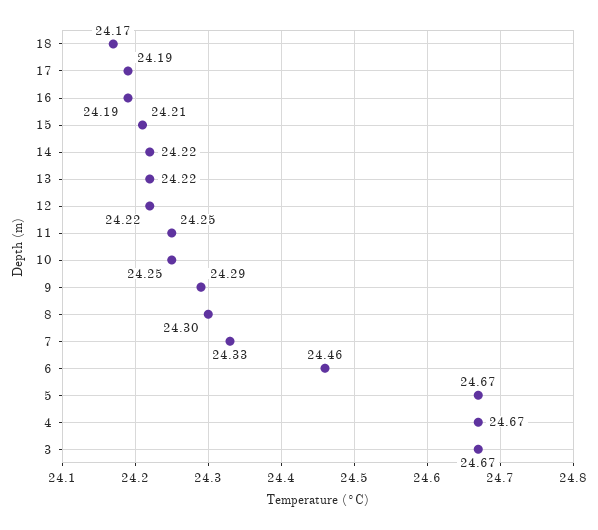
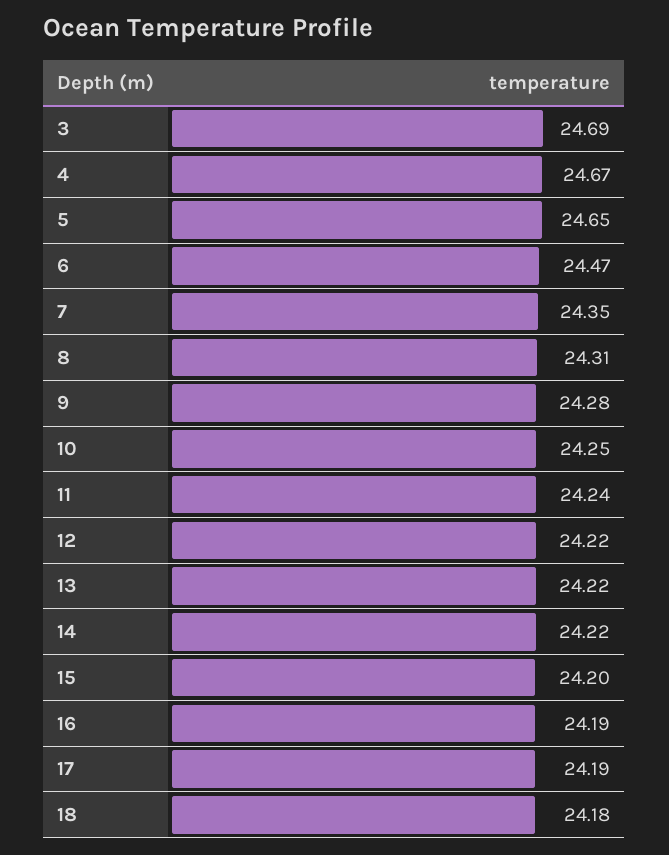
  {
-   "18": 24.17,
+   "18": 24.18,
    "17": 24.19,
    "16": 24.19,
-   "15": 24.21,
+   "15": 24.2,
    "14": 24.22,
    "13": 24.22,
    "12": 24.22,
-   "11": 24.25,
+   "11": 24.24,
    "10": 24.25,
-   "9": 24.29,
+   "9": 24.28,
-   "8": 24.3,
+   "8": 24.31,
-   "7": 24.33,
+   "7": 24.35,
-   "6": 24.46,
+   "6": 24.47,
-   "5": 24.67,
+   "5": 24.65,
    "4": 24.67,
-   "3": 24.67
+   "3": 24.69
  }

